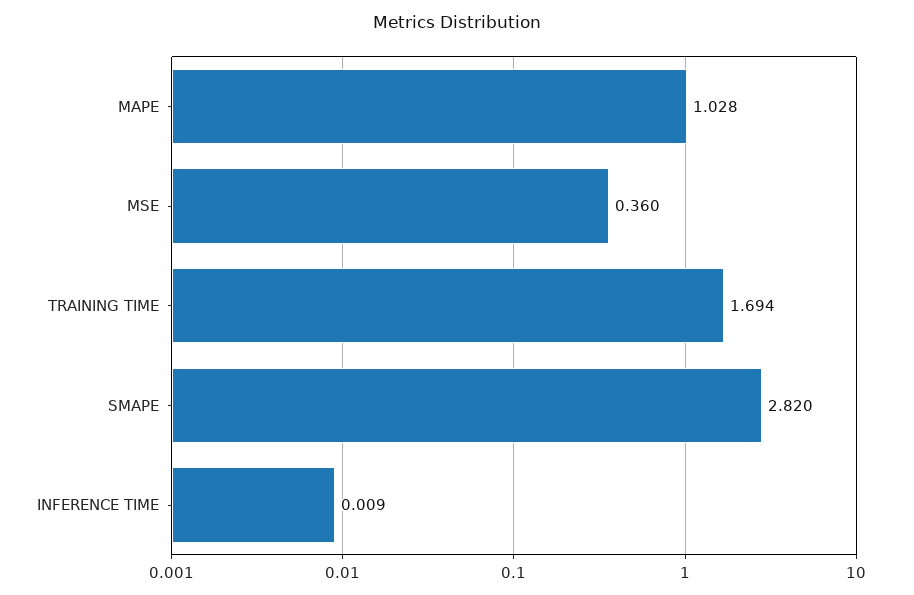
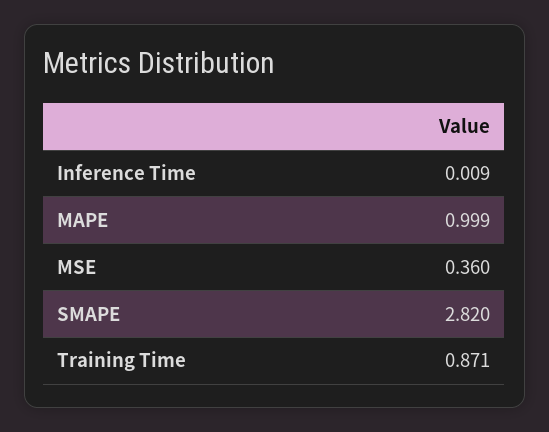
  {
-   "MAPE": 1.028,
+   "MAPE": 0.999,
    "MSE": 0.36,
-   "TRAINING TIME": 1.694,
+   "TRAINING TIME": 0.871,
    "SMAPE": 2.82,
    "INFERENCE TIME": 0.009
  }

